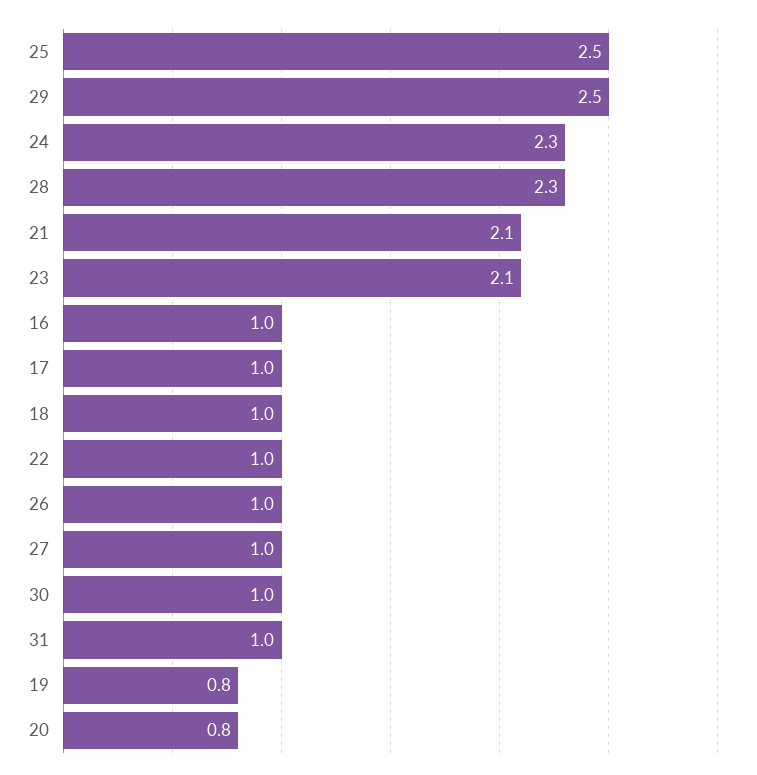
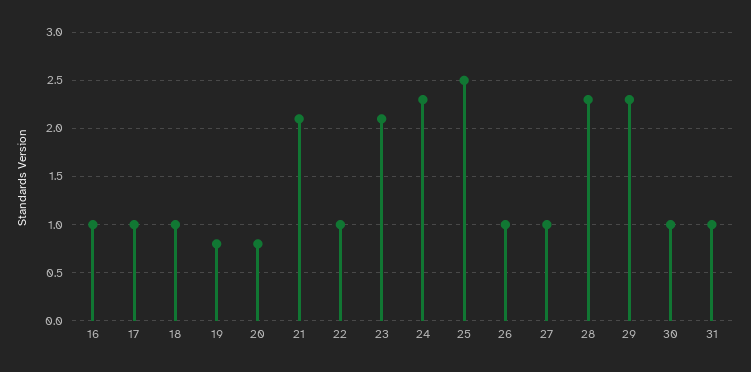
  {
    "25": 2.5,
-   "29": 2.5,
+   "29": 2.3,
    "24": 2.3,
    "28": 2.3,
    "21": 2.1,
    "23": 2.1,
    "16": 1,
    "17": 1,
    "18": 1,
    "22": 1,
    "26": 1,
    "27": 1,
    "30": 1,
    "31": 1,
    "19": 0.8,
    "20": 0.8
  }

